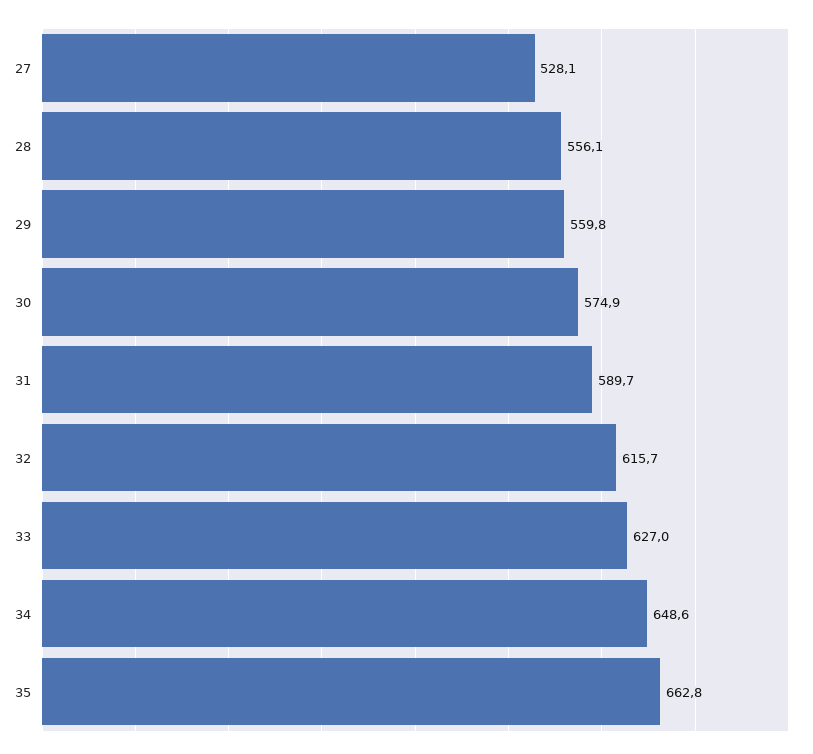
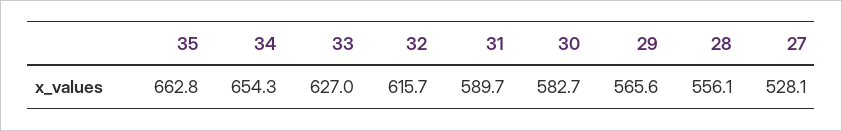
  {
    "27": 528.1,
    "28": 556.1,
-   "29": 559.8,
+   "29": 565.6,
-   "30": 574.9,
+   "30": 582.7,
    "31": 589.7,
    "32": 615.7,
    "33": 627,
-   "34": 648.6,
+   "34": 654.3,
    "35": 662.8
  }

